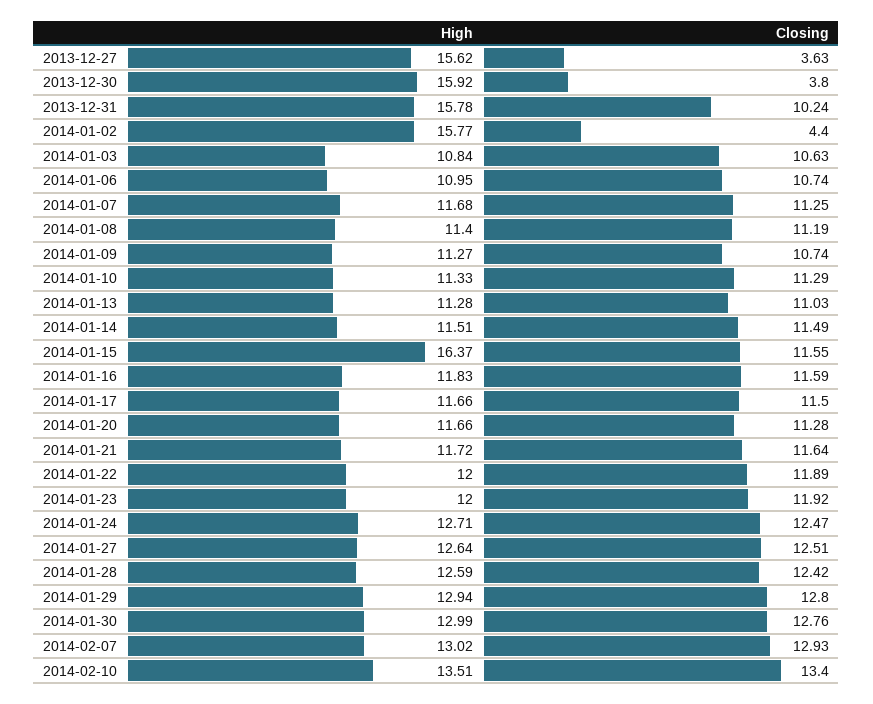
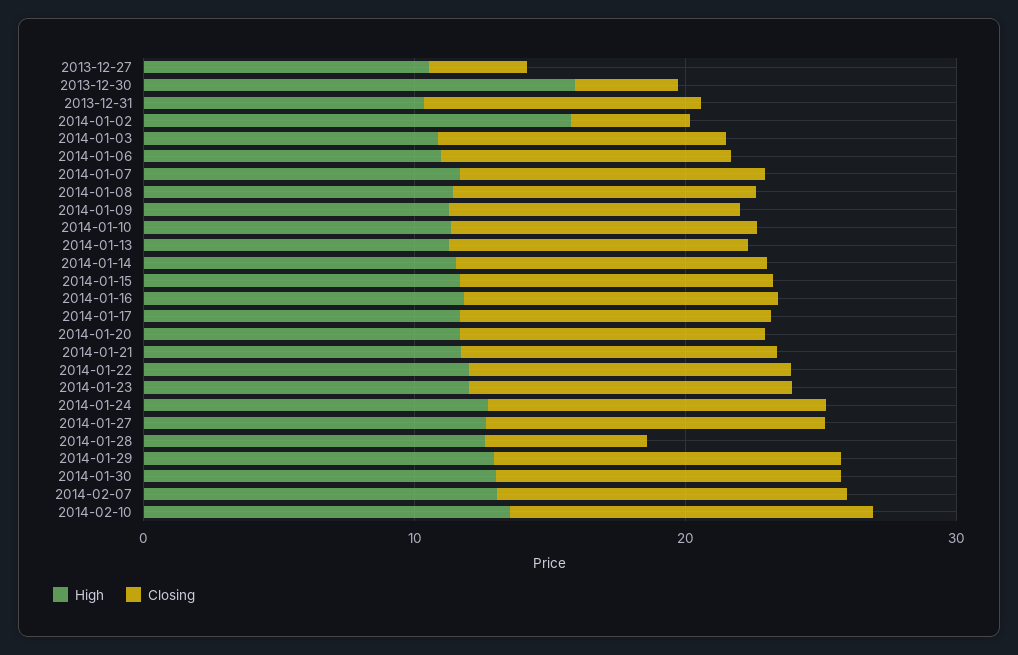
  {
    "High": {
-     "2013-12-27": 15.62,
+     "2013-12-27": 10,
      "2013-12-30": 15.92,
-     "2013-12-31": 15.78,
+     "2013-12-31": 10,
      "2014-01-02": 15.77,
      "2014-01-03": 10.84,
      "2014-01-06": 10.95,
      "2014-01-07": 11.68,
      "2014-01-08": 11.4,
      "2014-01-09": 11.27,
      "2014-01-10": 11.33,
      "2014-01-13": 11.28,
      "2014-01-14": 11.51,
-     "2014-01-15": 16.37,
+     "2014-01-15": 12,
      "2014-01-16": 11.83,
      "2014-01-17": 11.66,
      "2014-01-20": 11.66,
      "2014-01-21": 11.72,
      "2014-01-22": 12,
      "2014-01-23": 12,
      "2014-01-24": 12.71,
      "2014-01-27": 12.64,
      "2014-01-28": 12.59,
      "2014-01-29": 12.94,
      "2014-01-30": 12.99,
      "2014-02-07": 13.02,
      "2014-02-10": 13.51
    },
    "Closing": {
      "2013-12-27": 3.63,
      "2013-12-30": 3.8,
      "2013-12-31": 10.24,
      "2014-01-02": 4.4,
      "2014-01-03": 10.63,
      "2014-01-06": 10.74,
      "2014-01-07": 11.25,
      "2014-01-08": 11.19,
      "2014-01-09": 10.74,
      "2014-01-10": 11.29,
      "2014-01-13": 11.03,
      "2014-01-14": 11.49,
      "2014-01-15": 11.55,
      "2014-01-16": 11.59,
      "2014-01-17": 11.5,
      "2014-01-20": 11.28,
      "2014-01-21": 11.64,
      "2014-01-22": 11.89,
      "2014-01-23": 11.92,
      "2014-01-24": 12.47,
      "2014-01-27": 12.51,
-     "2014-01-28": 12.42,
+     "2014-01-28": 6,
      "2014-01-29": 12.8,
      "2014-01-30": 12.76,
      "2014-02-07": 12.93,
      "2014-02-10": 13.4
    }
  }

